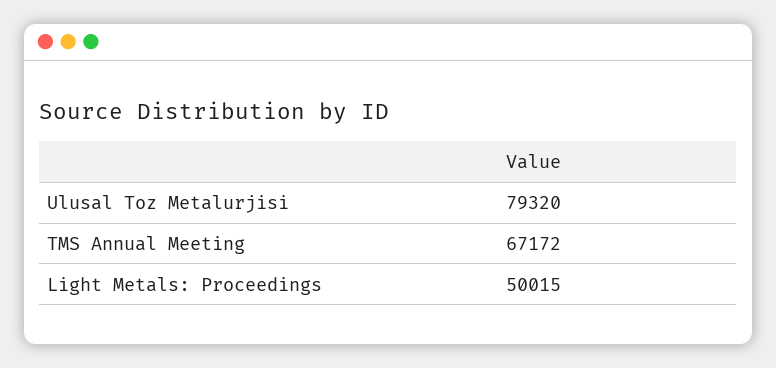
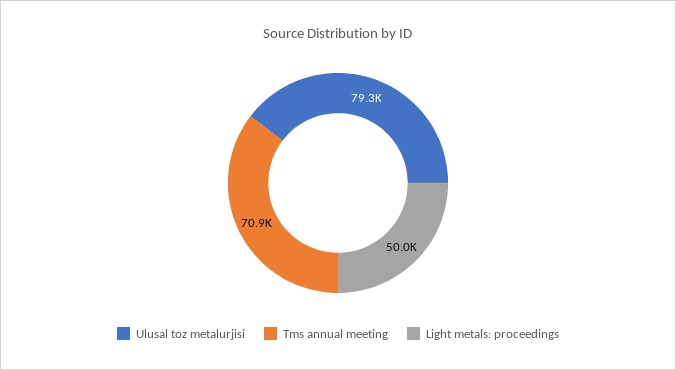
  {
    "Ulusal Toz Metalurjisi": 79320,
-   "TMS Annual Meeting": 67172,
+   "TMS Annual Meeting": 70900,
    "Light Metals: Proceedings": 50015
  }

